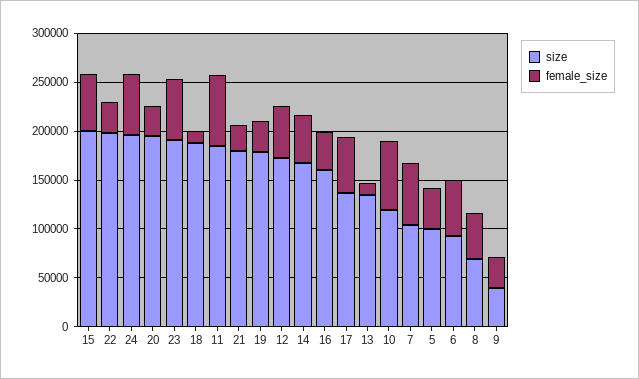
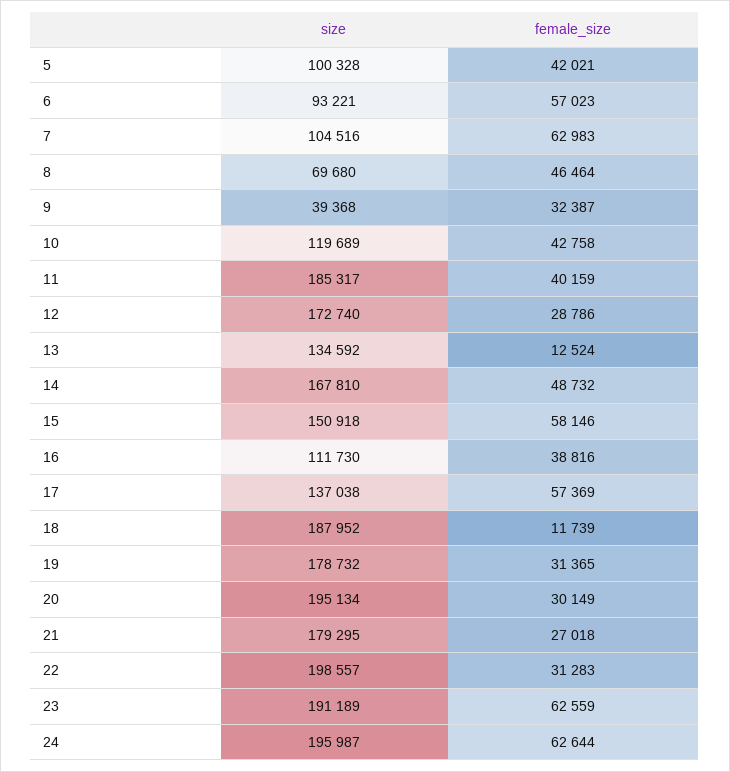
  {
    "size": {
-     "15": 200000,
+     "15": 150918,
      "22": 198557,
      "24": 195987,
      "20": 195134,
      "23": 191189,
      "18": 187952,
      "11": 185317,
      "21": 179295,
      "19": 178732,
      "12": 172740,
      "14": 167810,
-     "16": 160000,
+     "16": 111730,
      "17": 137038,
      "13": 134592,
      "10": 119689,
      "7": 104516,
      "5": 100328,
      "6": 93221,
      "8": 69680,
      "9": 39368
    },
    "female_size": {
      "15": 58146,
      "22": 31283,
      "24": 62644,
      "20": 30149,
      "23": 62559,
      "18": 11739,
-     "11": 70000,
+     "11": 40159,
      "21": 27018,
      "19": 31365,
-     "12": 50000,
+     "12": 28786,
      "14": 48732,
      "16": 38816,
      "17": 57369,
      "13": 12524,
-     "10": 70000,
+     "10": 42758,
      "7": 62983,
      "5": 42021,
      "6": 57023,
      "8": 46464,
      "9": 32387
    }
  }

